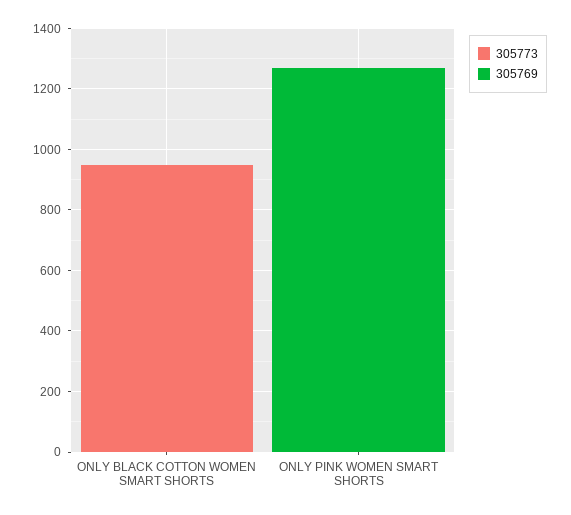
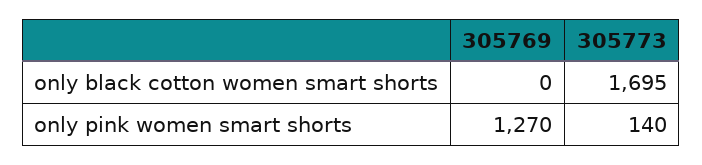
  {
    "305773": {
-     "ONLY BLACK COTTON WOMEN SMART SHORTS": 950,
+     "ONLY BLACK COTTON WOMEN SMART SHORTS": 1695,
-     "ONLY PINK WOMEN SMART SHORTS": 0
+     "ONLY PINK WOMEN SMART SHORTS": 140
    },
    "305769": {
      "ONLY BLACK COTTON WOMEN SMART SHORTS": 0,
      "ONLY PINK WOMEN SMART SHORTS": 1270
    }
  }

